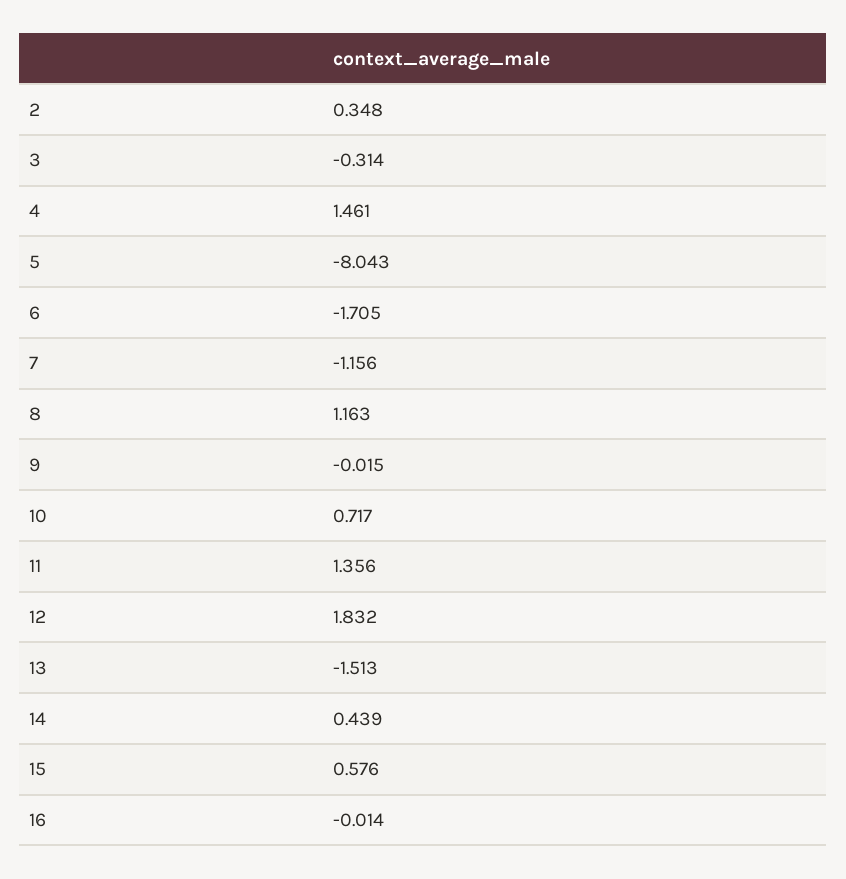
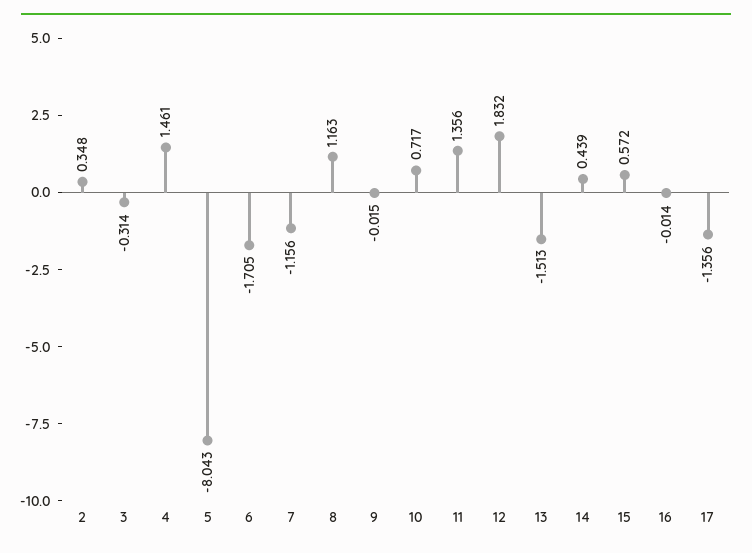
  {
    "2": 0.348,
    "3": -0.314,
    "4": 1.461,
    "5": -8.043,
    "6": -1.705,
    "7": -1.156,
    "8": 1.163,
    "9": -0.015,
    "10": 0.717,
    "11": 1.356,
    "12": 1.832,
    "13": -1.513,
    "14": 0.439,
-   "15": 0.576,
+   "15": 0.572,
-   "16": -0.014
+   "16": -0.014,
+   "17": -1.356
  }

